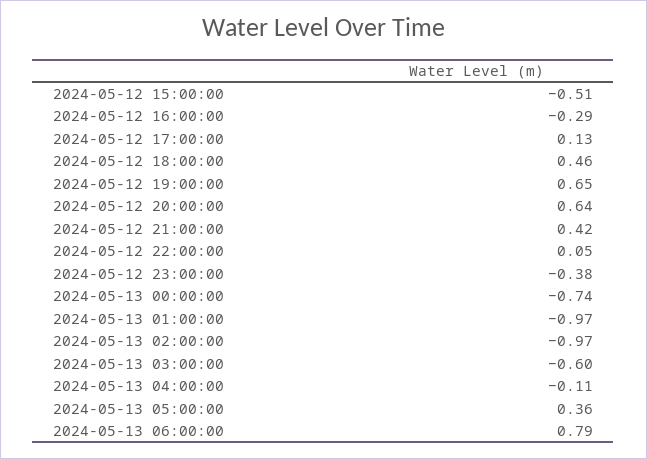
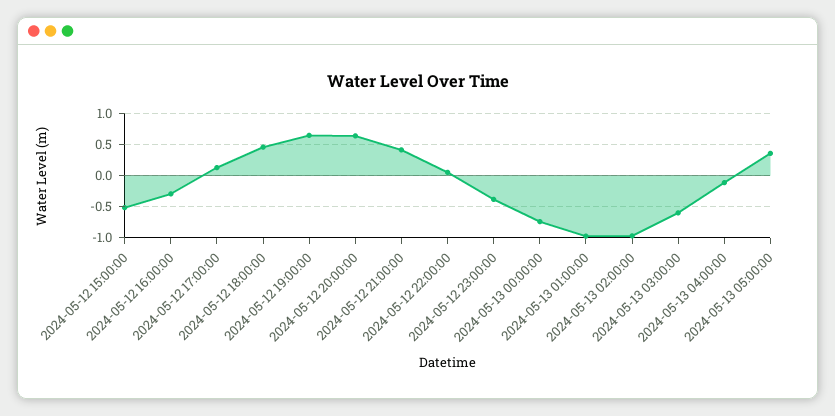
  {
    "2024-05-12 15:00:00": -0.51,
    "2024-05-12 16:00:00": -0.29,
    "2024-05-12 17:00:00": 0.13,
    "2024-05-12 18:00:00": 0.46,
    "2024-05-12 19:00:00": 0.65,
    "2024-05-12 20:00:00": 0.64,
    "2024-05-12 21:00:00": 0.42,
    "2024-05-12 22:00:00": 0.05,
    "2024-05-12 23:00:00": -0.38,
    "2024-05-13 00:00:00": -0.74,
    "2024-05-13 01:00:00": -0.97,
    "2024-05-13 02:00:00": -0.97,
    "2024-05-13 03:00:00": -0.6,
    "2024-05-13 04:00:00": -0.11,
-   "2024-05-13 05:00:00": 0.36,
+   "2024-05-13 05:00:00": 0.36
-   "2024-05-13 06:00:00": 0.79
  }

